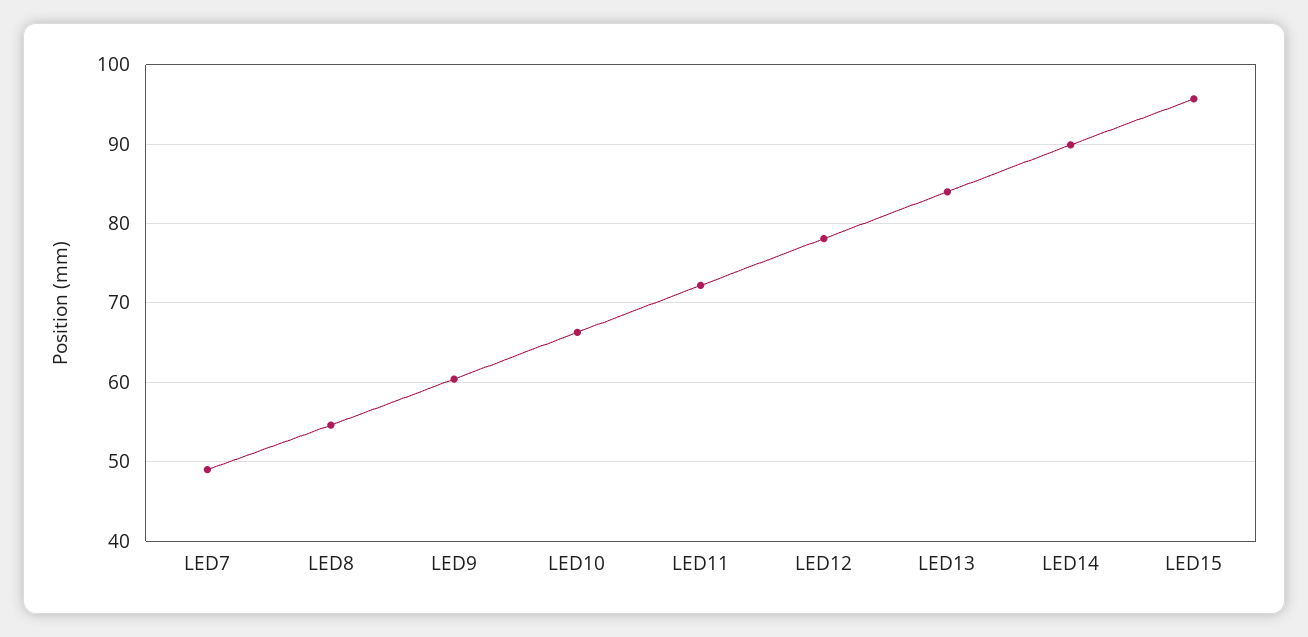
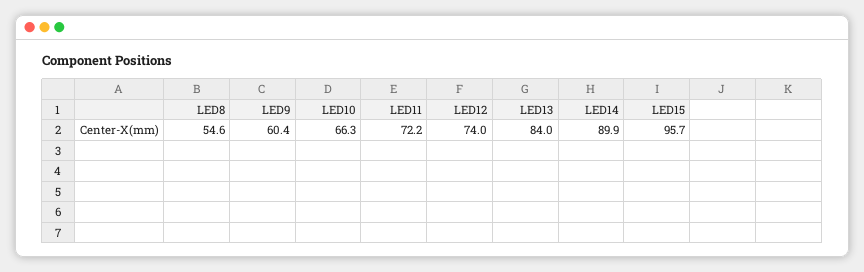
  {
-   "LED7": 49,
    "LED8": 54.6,
    "LED9": 60.4,
    "LED10": 66.3,
    "LED11": 72.2,
-   "LED12": 78,
+   "LED12": 74,
    "LED13": 84,
    "LED14": 89.9,
    "LED15": 95.7
  }

